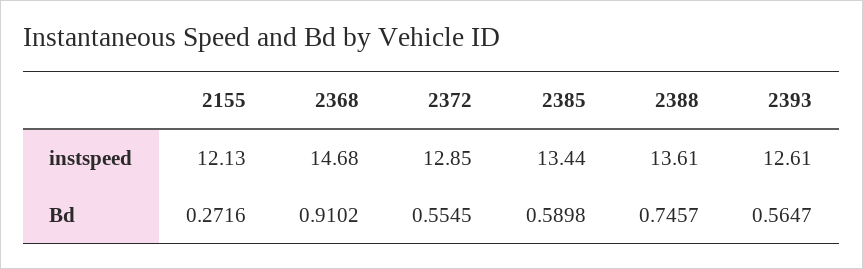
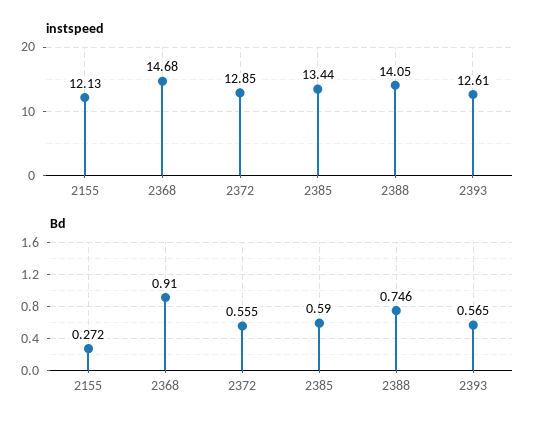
  {
    "instspeed": {
      "2155": 12.13,
      "2368": 14.68,
      "2372": 12.85,
      "2385": 13.44,
-     "2388": 13.61,
+     "2388": 14.05,
      "2393": 12.61
    },
    "Bd": {
      "2155": 0.2716,
      "2368": 0.9102,
      "2372": 0.5545,
      "2385": 0.5898,
      "2388": 0.7457,
      "2393": 0.5647
    }
  }

